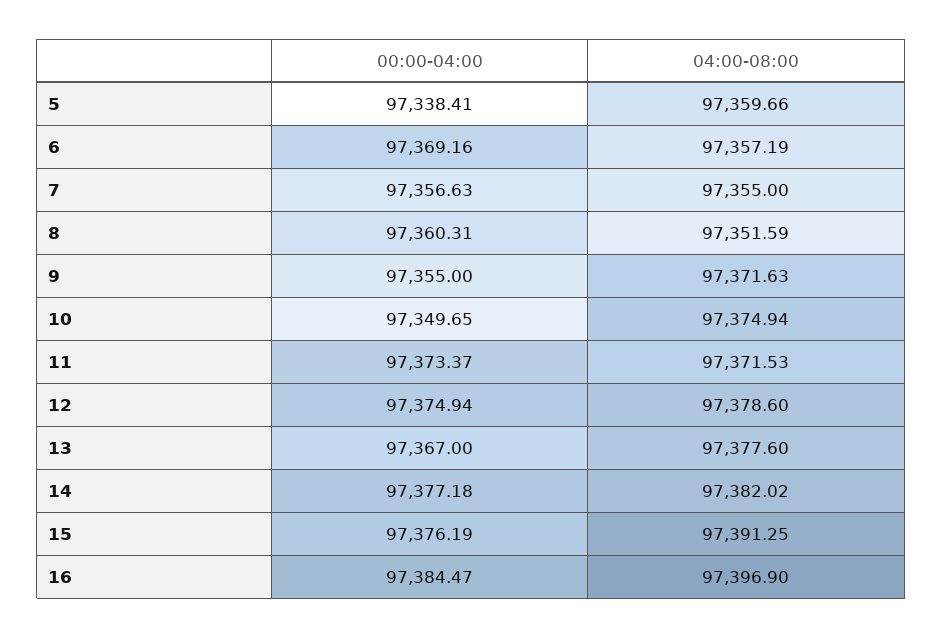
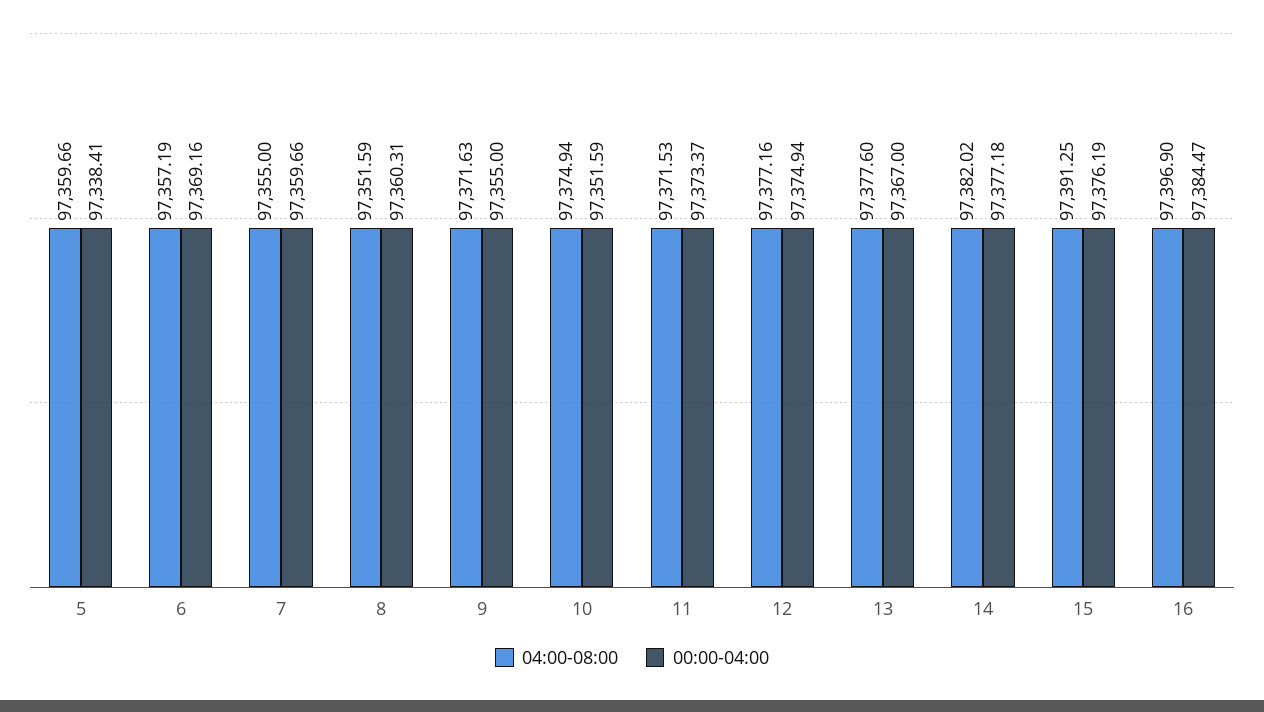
  {
    "00:00-04:00": {
      "5": 97338.41,
      "6": 97369.16,
-     "7": 97356.63,
+     "7": 97359.66,
      "8": 97360.31,
      "9": 97355,
-     "10": 97349.65,
+     "10": 97351.59,
      "11": 97373.37,
      "12": 97374.94,
      "13": 97367,
      "14": 97377.18,
      "15": 97376.19,
      "16": 97384.47
    },
    "04:00-08:00": {
      "5": 97359.66,
      "6": 97357.19,
      "7": 97355,
      "8": 97351.59,
      "9": 97371.63,
      "10": 97374.94,
      "11": 97371.53,
-     "12": 97378.6,
+     "12": 97377.16,
      "13": 97377.6,
      "14": 97382.02,
      "15": 97391.25,
      "16": 97396.9
    }
  }

